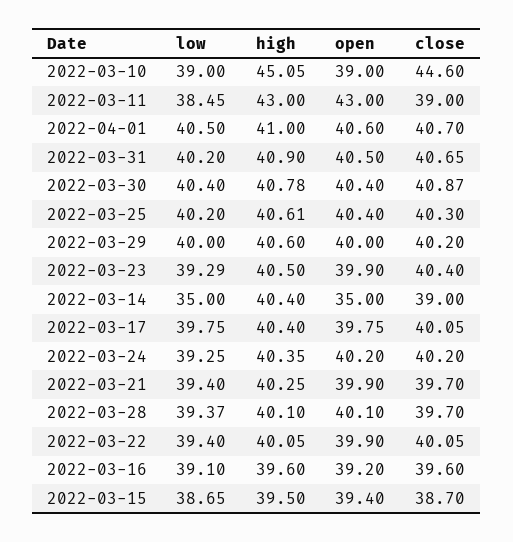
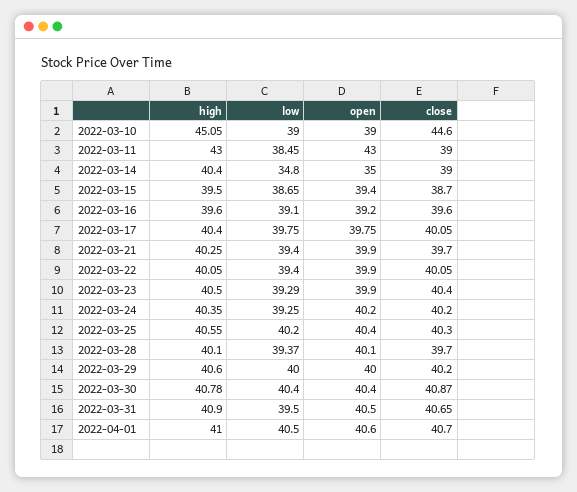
  {
    "low": {
      "2022-03-10": 39,
      "2022-03-11": 38.45,
      "2022-04-01": 40.5,
-     "2022-03-31": 40.2,
+     "2022-03-31": 39.5,
      "2022-03-30": 40.4,
      "2022-03-25": 40.2,
      "2022-03-29": 40,
      "2022-03-23": 39.29,
-     "2022-03-14": 35,
+     "2022-03-14": 34.8,
      "2022-03-17": 39.75,
      "2022-03-24": 39.25,
      "2022-03-21": 39.4,
      "2022-03-28": 39.37,
      "2022-03-22": 39.4,
      "2022-03-16": 39.1,
      "2022-03-15": 38.65
    },
    "high": {
      "2022-03-10": 45.05,
      "2022-03-11": 43,
      "2022-04-01": 41,
      "2022-03-31": 40.9,
      "2022-03-30": 40.78,
-     "2022-03-25": 40.61,
+     "2022-03-25": 40.55,
      "2022-03-29": 40.6,
      "2022-03-23": 40.5,
      "2022-03-14": 40.4,
      "2022-03-17": 40.4,
      "2022-03-24": 40.35,
      "2022-03-21": 40.25,
      "2022-03-28": 40.1,
      "2022-03-22": 40.05,
      "2022-03-16": 39.6,
      "2022-03-15": 39.5
    },
    "open": {
      "2022-03-10": 39,
      "2022-03-11": 43,
      "2022-04-01": 40.6,
      "2022-03-31": 40.5,
      "2022-03-30": 40.4,
      "2022-03-25": 40.4,
      "2022-03-29": 40,
      "2022-03-23": 39.9,
      "2022-03-14": 35,
      "2022-03-17": 39.75,
      "2022-03-24": 40.2,
      "2022-03-21": 39.9,
      "2022-03-28": 40.1,
      "2022-03-22": 39.9,
      "2022-03-16": 39.2,
      "2022-03-15": 39.4
    },
    "close": {
      "2022-03-10": 44.6,
      "2022-03-11": 39,
      "2022-04-01": 40.7,
      "2022-03-31": 40.65,
      "2022-03-30": 40.87,
      "2022-03-25": 40.3,
      "2022-03-29": 40.2,
      "2022-03-23": 40.4,
      "2022-03-14": 39,
      "2022-03-17": 40.05,
      "2022-03-24": 40.2,
      "2022-03-21": 39.7,
      "2022-03-28": 39.7,
      "2022-03-22": 40.05,
      "2022-03-16": 39.6,
      "2022-03-15": 38.7
    }
  }

